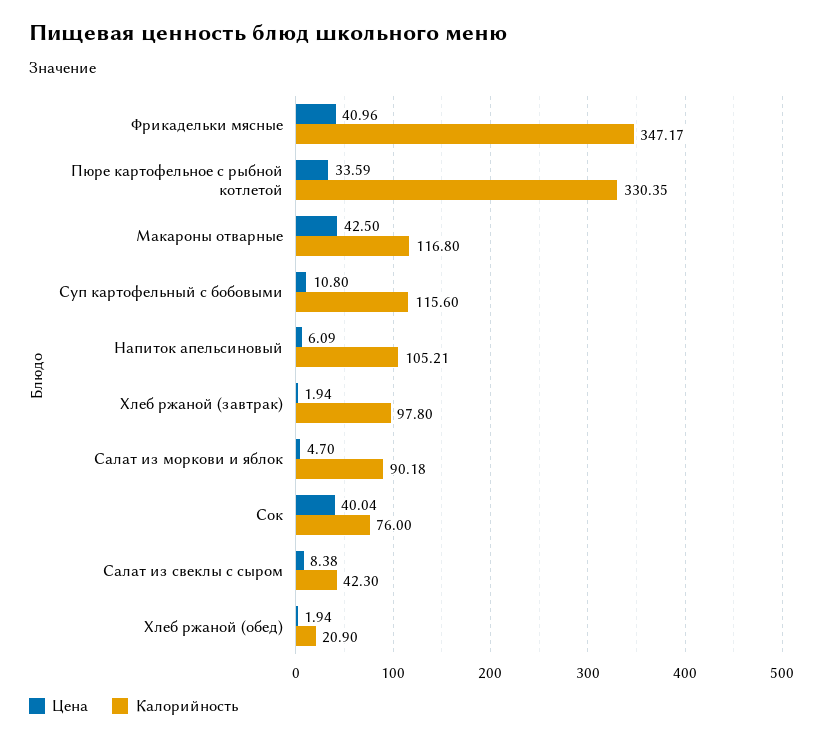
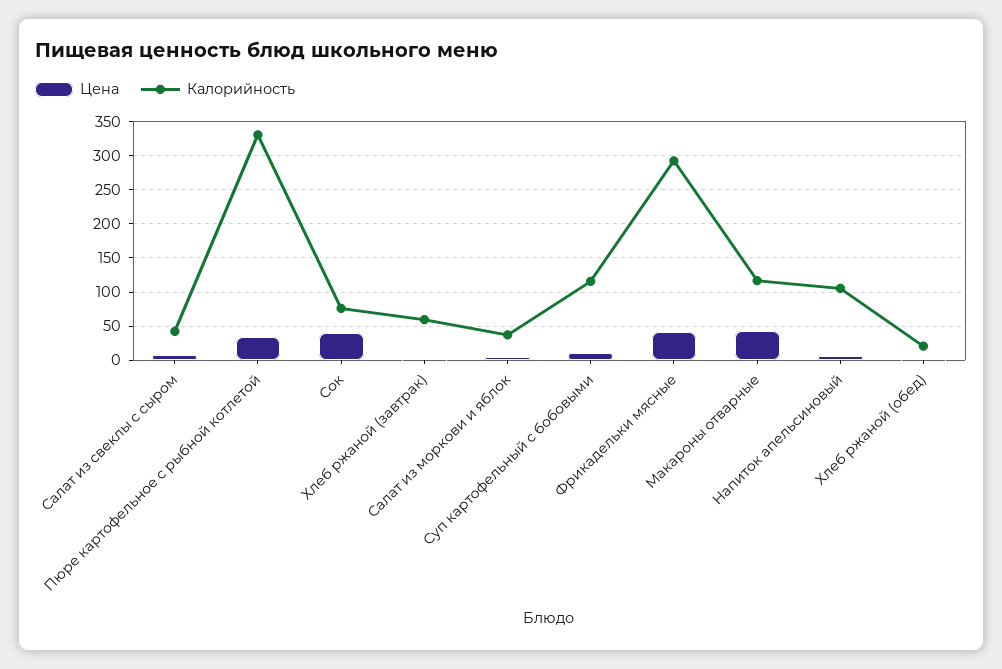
  {
    "Цена": {
      "Фрикадельки мясные": 40.96,
      "Пюре картофельное с рыбной котлетой": 33.59,
      "Макароны отварные": 42.5,
      "Суп картофельный с бобовыми": 10.8,
      "Напиток апельсиновый": 6.09,
      "Хлеб ржаной (завтрак)": 1.94,
      "Салат из моркови и яблок": 4.7,
      "Сок": 40.04,
      "Салат из свеклы с сыром": 8.38,
      "Хлеб ржаной (обед)": 1.94
    },
    "Калорийность": {
-     "Фрикадельки мясные": 347.17,
+     "Фрикадельки мясные": 290,
      "Пюре картофельное с рыбной котлетой": 330.35,
      "Макароны отварные": 116.8,
      "Суп картофельный с бобовыми": 115.6,
      "Напиток апельсиновый": 105.21,
-     "Хлеб ржаной (завтрак)": 97.8,
+     "Хлеб ржаной (завтрак)": 60,
-     "Салат из моркови и яблок": 90.18,
+     "Салат из моркови и яблок": 40,
      "Сок": 76,
      "Салат из свеклы с сыром": 42.3,
      "Хлеб ржаной (обед)": 20.9
    }
  }

